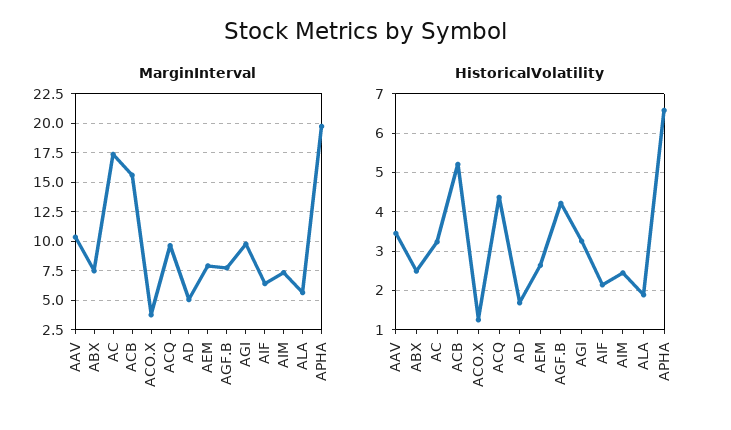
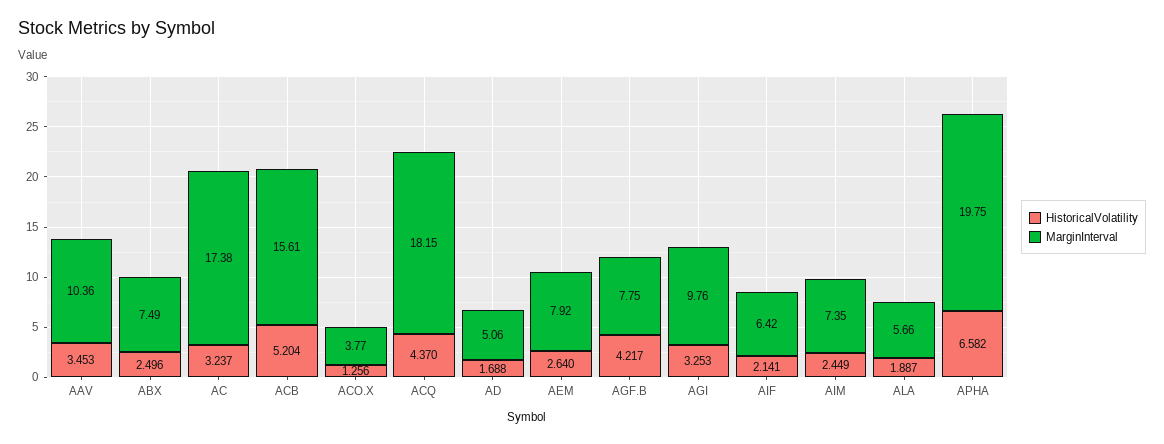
  {
    "MarginInterval": {
      "AAV": 10.36,
      "ABX": 7.49,
      "AC": 17.38,
      "ACB": 15.61,
      "ACO.X": 3.77,
-     "ACQ": 10,
+     "ACQ": 18.15,
      "AD": 5.06,
      "AEM": 7.92,
      "AGF.B": 7.75,
      "AGI": 9.76,
      "AIF": 6.42,
      "AIM": 7.35,
      "ALA": 5.66,
      "APHA": 19.75
    },
    "HistoricalVolatility": {
      "AAV": 3.453,
      "ABX": 2.496,
      "AC": 3.237,
      "ACB": 5.204,
      "ACO.X": 1.256,
      "ACQ": 4.37,
      "AD": 1.688,
      "AEM": 2.64,
      "AGF.B": 4.217,
      "AGI": 3.253,
      "AIF": 2.141,
      "AIM": 2.449,
      "ALA": 1.887,
      "APHA": 6.582
    }
  }

